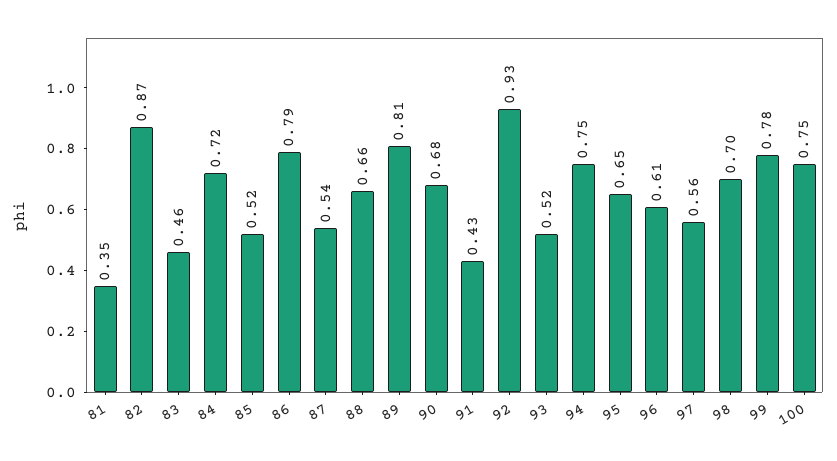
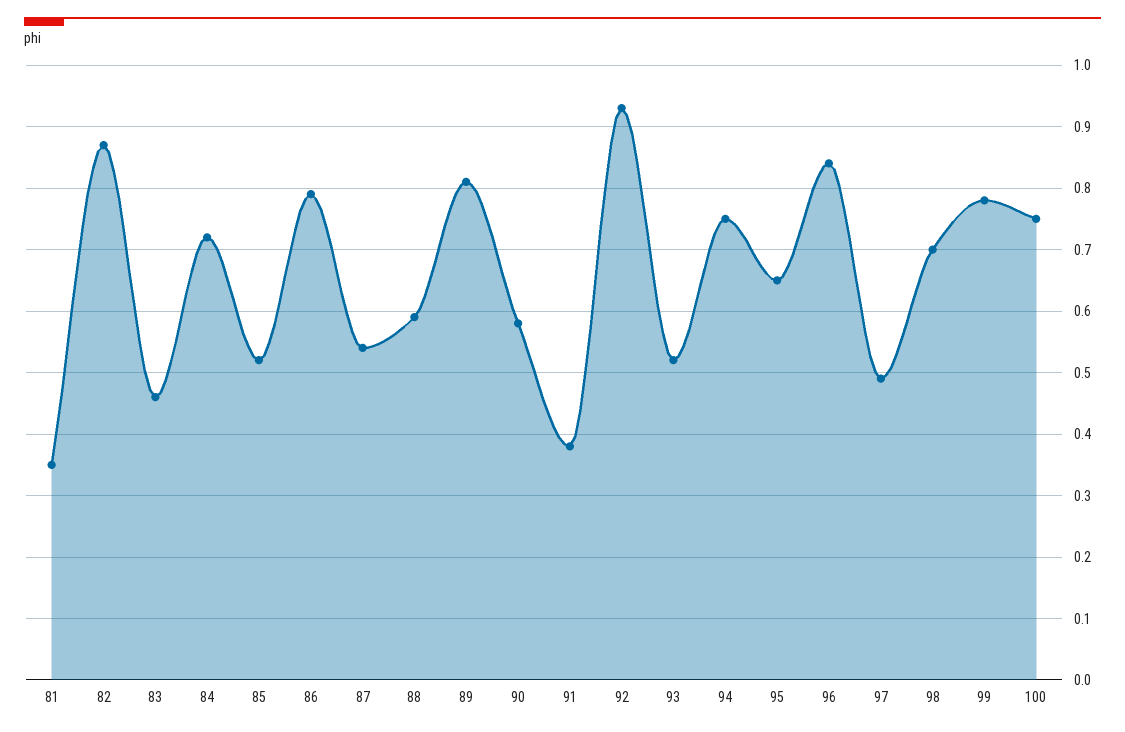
  {
    "81": 0.35,
    "82": 0.87,
    "83": 0.46,
    "84": 0.72,
    "85": 0.52,
    "86": 0.79,
    "87": 0.54,
-   "88": 0.66,
+   "88": 0.59,
    "89": 0.81,
-   "90": 0.68,
+   "90": 0.58,
-   "91": 0.43,
+   "91": 0.38,
    "92": 0.93,
    "93": 0.52,
    "94": 0.75,
    "95": 0.65,
-   "96": 0.61,
+   "96": 0.84,
-   "97": 0.56,
+   "97": 0.49,
    "98": 0.7,
    "99": 0.78,
    "100": 0.75
  }

